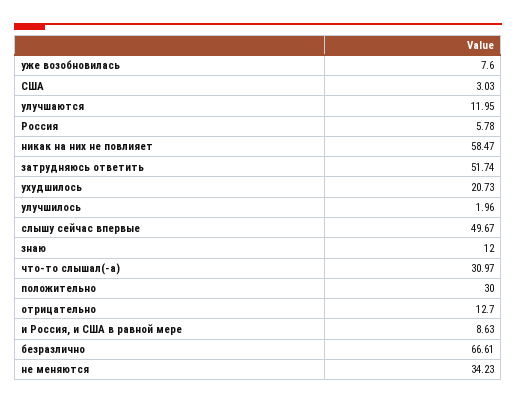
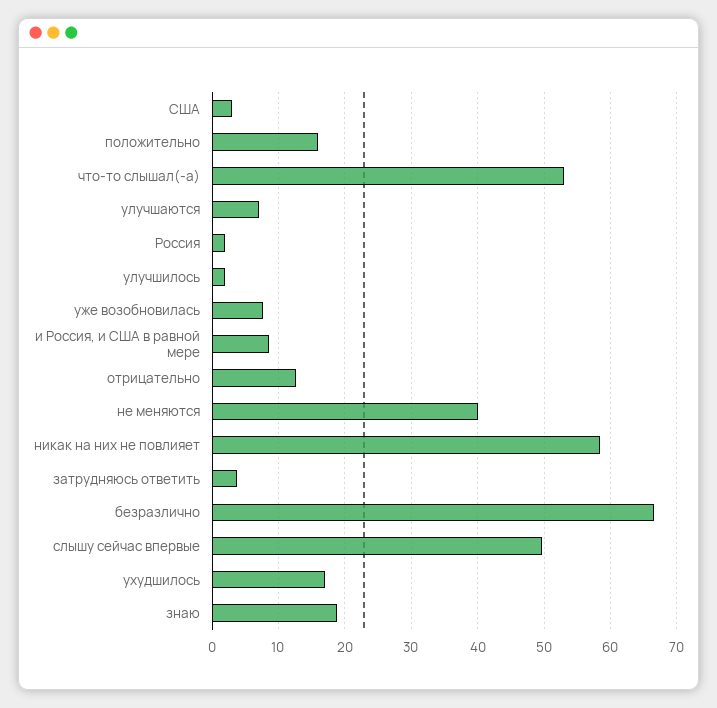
  {
    "уже возобновилась": 7.6,
    "США": 3.03,
-   "улучшаются": 11.95,
+   "улучшаются": 7,
-   "Россия": 5.78,
+   "Россия": 2,
    "никак на них не повлияет": 58.47,
-   "затрудняюсь ответить": 51.74,
+   "затрудняюсь ответить": 4,
-   "ухудшилось": 20.73,
+   "ухудшилось": 17,
    "улучшилось": 1.96,
    "слышу сейчас впервые": 49.67,
-   "знаю": 12,
+   "знаю": 19,
-   "что-то слышал(-а)": 30.97,
+   "что-то слышал(-а)": 53,
-   "положительно": 30,
+   "положительно": 16,
    "отрицательно": 12.7,
    "и Россия, и США в равной мере": 8.63,
    "безразлично": 66.61,
-   "не меняются": 34.23
+   "не меняются": 40
  }

